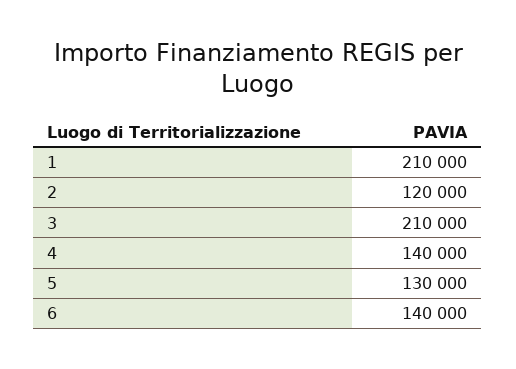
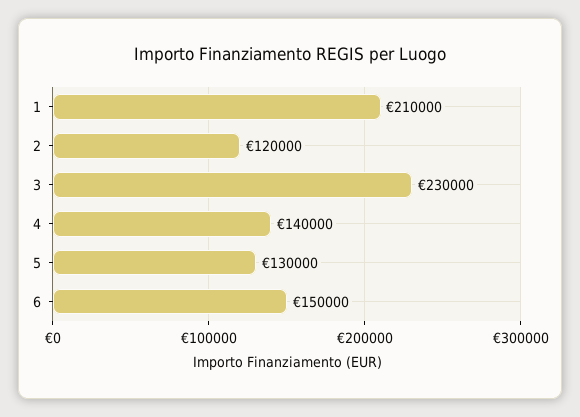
  {
    "1": 210000,
    "2": 120000,
-   "3": 210000,
+   "3": 230000,
    "4": 140000,
    "5": 130000,
-   "6": 140000
+   "6": 150000
  }

